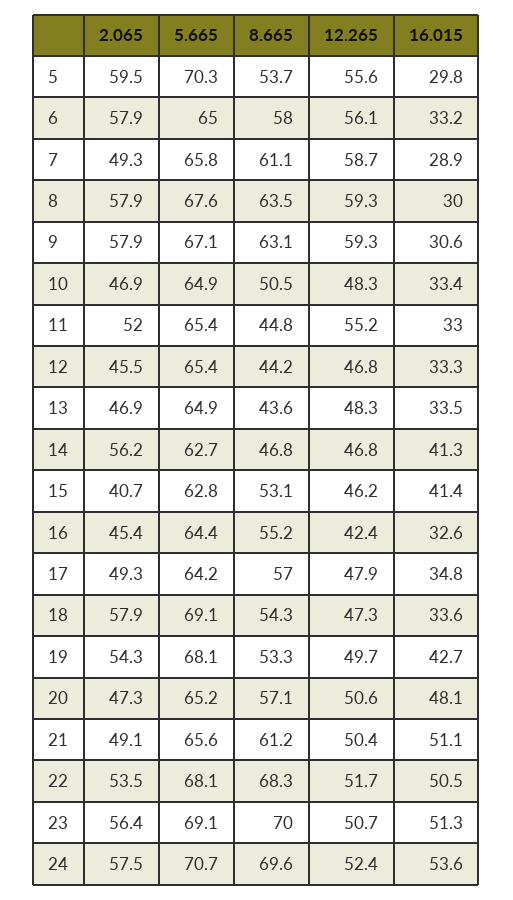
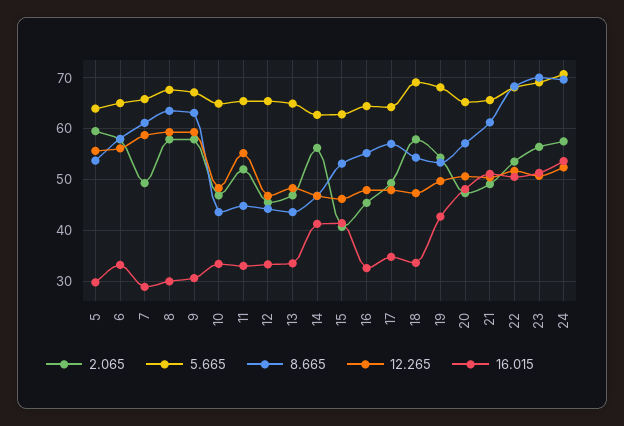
  {
    "2.065": {
      "5": 59.5,
      "6": 57.9,
      "7": 49.3,
      "8": 57.9,
      "9": 57.9,
      "10": 46.9,
      "11": 52,
      "12": 45.5,
      "13": 46.9,
      "14": 56.2,
      "15": 40.7,
      "16": 45.4,
      "17": 49.3,
      "18": 57.9,
      "19": 54.3,
      "20": 47.3,
      "21": 49.1,
      "22": 53.5,
      "23": 56.4,
      "24": 57.5
    },
    "5.665": {
-     "5": 70.3,
+     "5": 64,
      "6": 65,
      "7": 65.8,
      "8": 67.6,
      "9": 67.1,
      "10": 64.9,
      "11": 65.4,
      "12": 65.4,
      "13": 64.9,
      "14": 62.7,
      "15": 62.8,
      "16": 64.4,
      "17": 64.2,
      "18": 69.1,
      "19": 68.1,
      "20": 65.2,
      "21": 65.6,
      "22": 68.1,
      "23": 69.1,
      "24": 70.7
    },
    "8.665": {
      "5": 53.7,
      "6": 58,
      "7": 61.1,
      "8": 63.5,
      "9": 63.1,
-     "10": 50.5,
+     "10": 44,
      "11": 44.8,
      "12": 44.2,
      "13": 43.6,
      "14": 46.8,
      "15": 53.1,
      "16": 55.2,
      "17": 57,
      "18": 54.3,
      "19": 53.3,
      "20": 57.1,
      "21": 61.2,
      "22": 68.3,
      "23": 70,
      "24": 69.6
    },
    "12.265": {
      "5": 55.6,
      "6": 56.1,
      "7": 58.7,
      "8": 59.3,
      "9": 59.3,
      "10": 48.3,
      "11": 55.2,
      "12": 46.8,
      "13": 48.3,
      "14": 46.8,
      "15": 46.2,
-     "16": 42.4,
+     "16": 48,
      "17": 47.9,
      "18": 47.3,
      "19": 49.7,
      "20": 50.6,
      "21": 50.4,
      "22": 51.7,
      "23": 50.7,
      "24": 52.4
    },
    "16.015": {
      "5": 29.8,
      "6": 33.2,
      "7": 28.9,
      "8": 30,
      "9": 30.6,
      "10": 33.4,
      "11": 33,
      "12": 33.3,
      "13": 33.5,
      "14": 41.3,
      "15": 41.4,
      "16": 32.6,
      "17": 34.8,
      "18": 33.6,
      "19": 42.7,
      "20": 48.1,
      "21": 51.1,
      "22": 50.5,
      "23": 51.3,
      "24": 53.6
    }
  }

